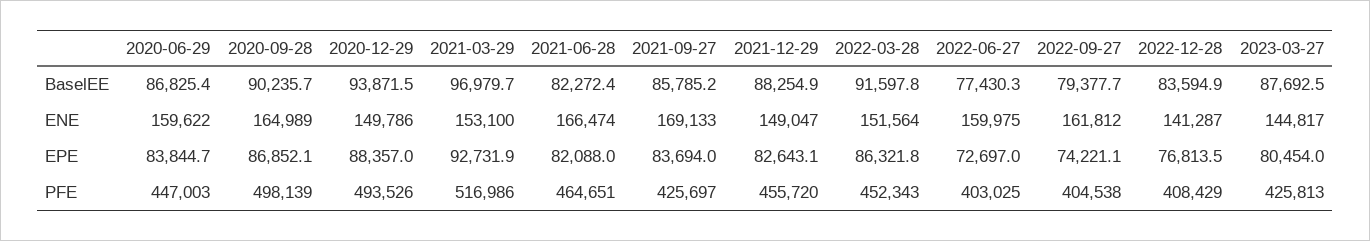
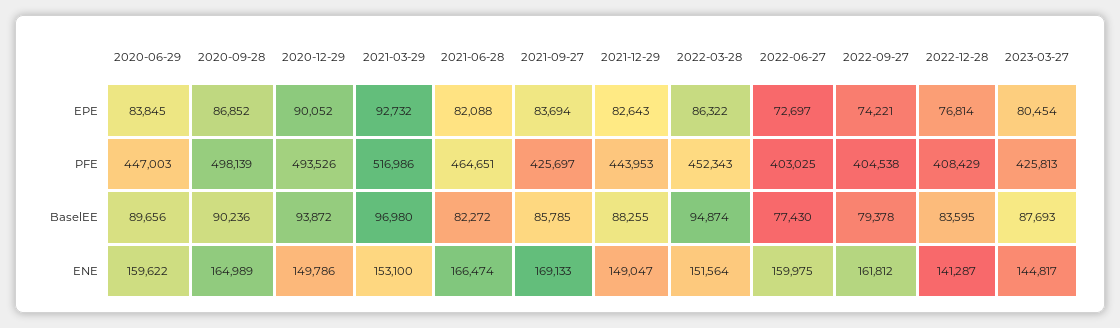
  {
    "2020-06-29": {
-     "BaselEE": 86825.4,
+     "BaselEE": 89656,
      "ENE": 159622,
      "EPE": 83844.7,
      "PFE": 447003
    },
    "2020-09-28": {
      "BaselEE": 90235.7,
      "ENE": 164989,
      "EPE": 86852.1,
      "PFE": 498139
    },
    "2020-12-29": {
      "BaselEE": 93871.5,
      "ENE": 149786,
-     "EPE": 88357,
+     "EPE": 90052,
      "PFE": 493526
    },
    "2021-03-29": {
      "BaselEE": 96979.7,
      "ENE": 153100,
      "EPE": 92731.9,
      "PFE": 516986
    },
    "2021-06-28": {
      "BaselEE": 82272.4,
      "ENE": 166474,
      "EPE": 82088,
      "PFE": 464651
    },
    "2021-09-27": {
      "BaselEE": 85785.2,
      "ENE": 169133,
      "EPE": 83694,
      "PFE": 425697
    },
    "2021-12-29": {
      "BaselEE": 88254.9,
      "ENE": 149047,
      "EPE": 82643.1,
-     "PFE": 455720
+     "PFE": 443953
    },
    "2022-03-28": {
-     "BaselEE": 91597.8,
+     "BaselEE": 94874,
      "ENE": 151564,
      "EPE": 86321.8,
      "PFE": 452343
    },
    "2022-06-27": {
      "BaselEE": 77430.3,
      "ENE": 159975,
      "EPE": 72697,
      "PFE": 403025
    },
    "2022-09-27": {
      "BaselEE": 79377.7,
      "ENE": 161812,
      "EPE": 74221.1,
      "PFE": 404538
    },
    "2022-12-28": {
      "BaselEE": 83594.9,
      "ENE": 141287,
      "EPE": 76813.5,
      "PFE": 408429
    },
    "2023-03-27": {
      "BaselEE": 87692.5,
      "ENE": 144817,
      "EPE": 80454,
      "PFE": 425813
    }
  }

